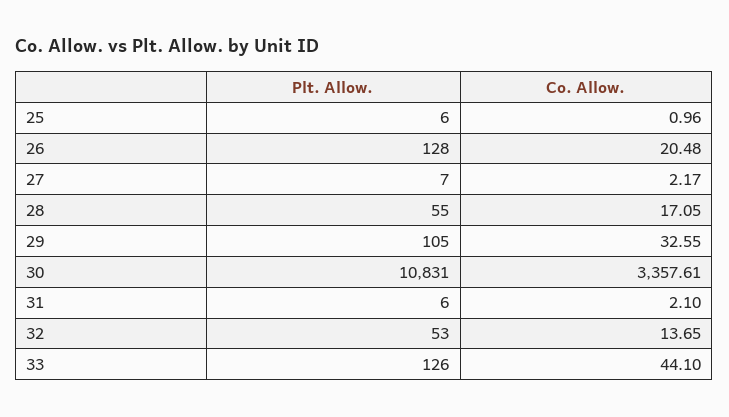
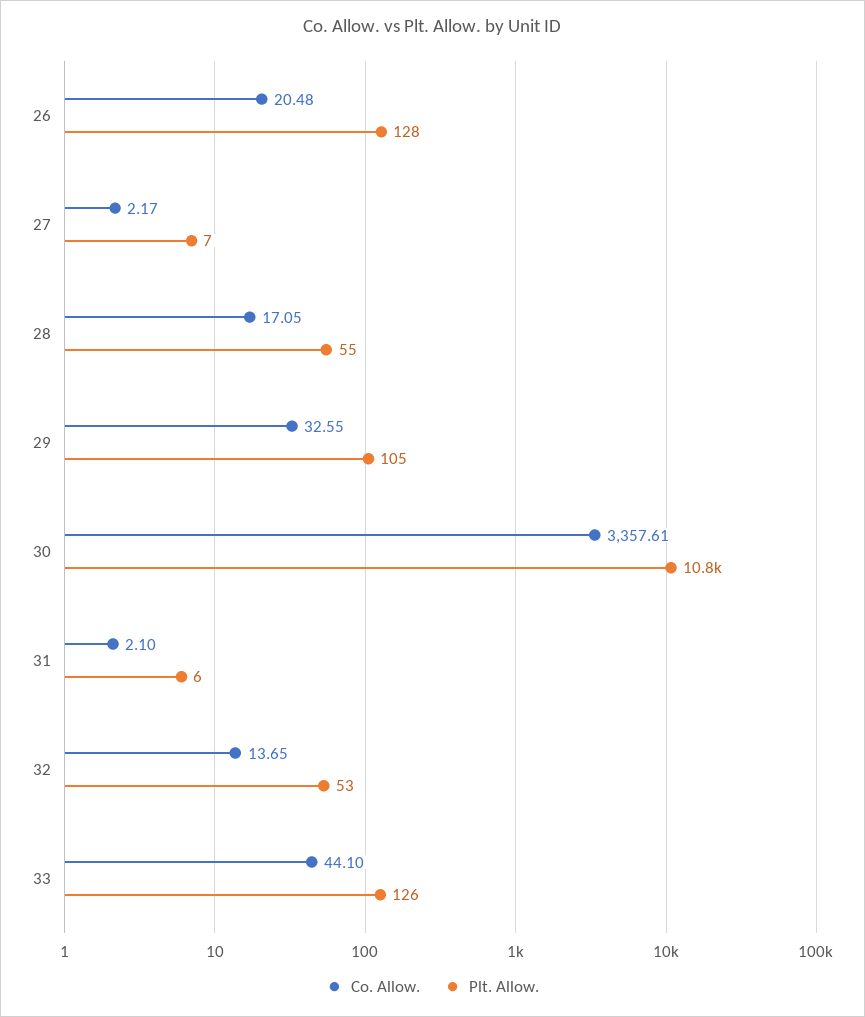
  {
    "Plt. Allow.": {
-     "25": 6,
      "26": 128,
      "27": 7,
      "28": 55,
      "29": 105,
      "30": 10831,
      "31": 6,
      "32": 53,
      "33": 126
    },
    "Co. Allow.": {
-     "25": 0.96,
      "26": 20.48,
      "27": 2.17,
      "28": 17.05,
      "29": 32.55,
      "30": 3357.61,
      "31": 2.1,
      "32": 13.65,
      "33": 44.1
    }
  }

